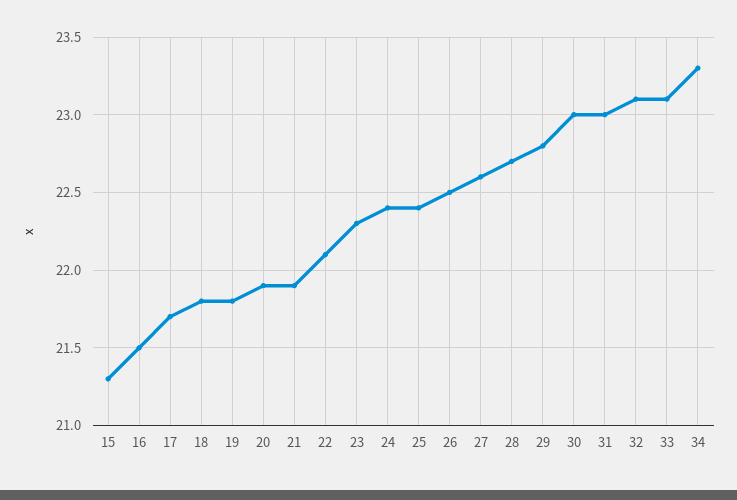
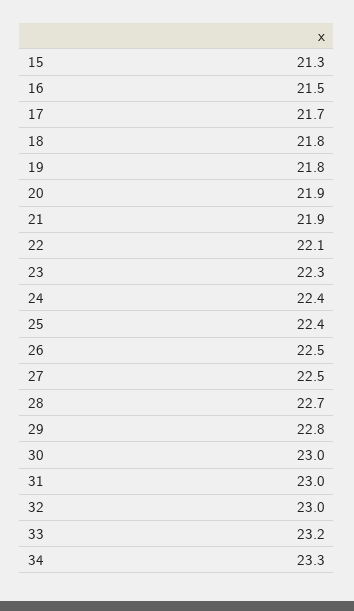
  {
    "15": 21.3,
    "16": 21.5,
    "17": 21.7,
    "18": 21.8,
    "19": 21.8,
    "20": 21.9,
    "21": 21.9,
    "22": 22.1,
    "23": 22.3,
    "24": 22.4,
    "25": 22.4,
    "26": 22.5,
-   "27": 22.6,
+   "27": 22.5,
    "28": 22.7,
    "29": 22.8,
    "30": 23,
    "31": 23,
-   "32": 23.1,
+   "32": 23,
-   "33": 23.1,
+   "33": 23.2,
    "34": 23.3
  }

